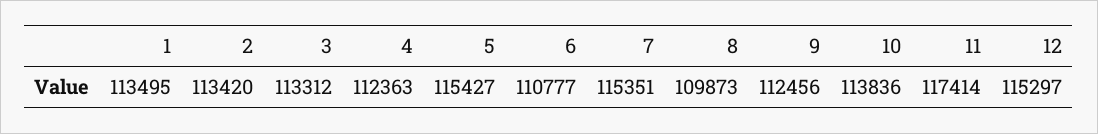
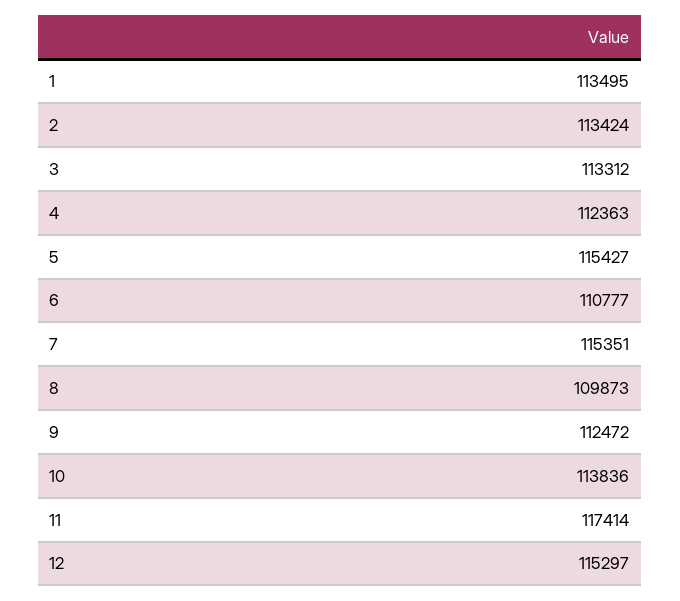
  {
    "1": 113495,
-   "2": 113420,
+   "2": 113424,
    "3": 113312,
    "4": 112363,
    "5": 115427,
    "6": 110777,
    "7": 115351,
    "8": 109873,
-   "9": 112456,
+   "9": 112472,
    "10": 113836,
    "11": 117414,
    "12": 115297
  }

